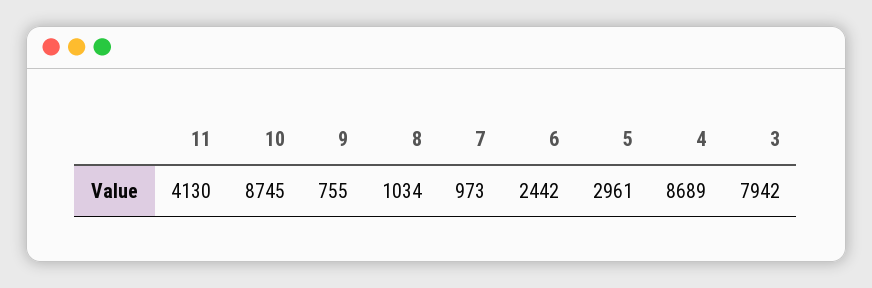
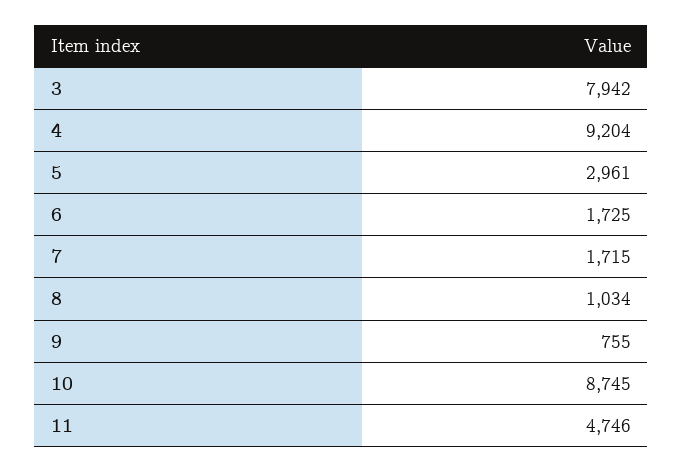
  {
-   "11": 4130,
+   "11": 4746,
    "10": 8745,
    "9": 755,
    "8": 1034,
-   "7": 973,
+   "7": 1715,
-   "6": 2442,
+   "6": 1725,
    "5": 2961,
-   "4": 8689,
+   "4": 9204,
    "3": 7942
  }

